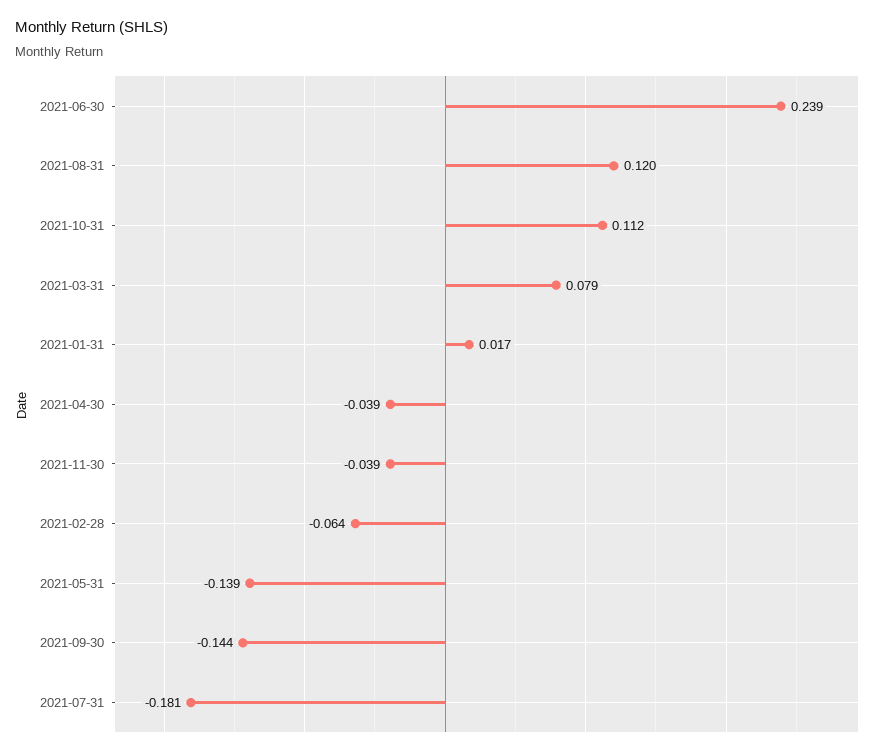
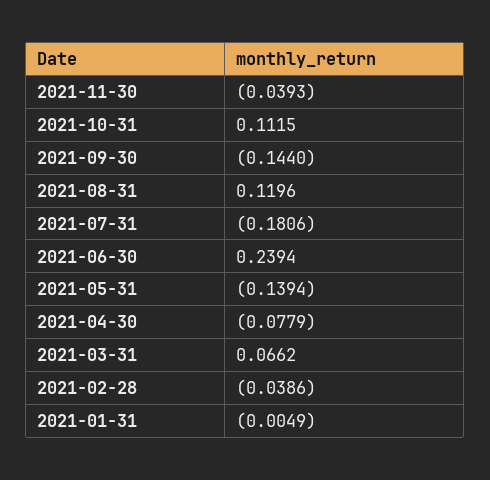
  {
    "2021-06-30": 0.2394,
    "2021-08-31": 0.1196,
    "2021-10-31": 0.1115,
-   "2021-03-31": 0.079,
+   "2021-03-31": 0.0662,
-   "2021-01-31": 0.017,
+   "2021-01-31": -0.0049,
-   "2021-04-30": -0.039,
+   "2021-04-30": -0.0779,
    "2021-11-30": -0.0393,
-   "2021-02-28": -0.064,
+   "2021-02-28": -0.0386,
    "2021-05-31": -0.1394,
    "2021-09-30": -0.144,
    "2021-07-31": -0.1806
  }

